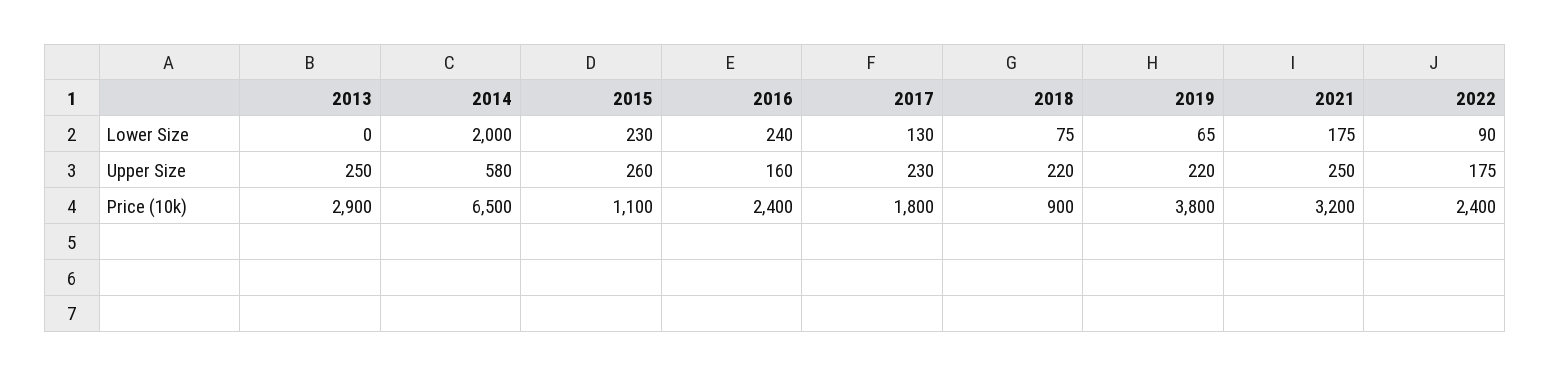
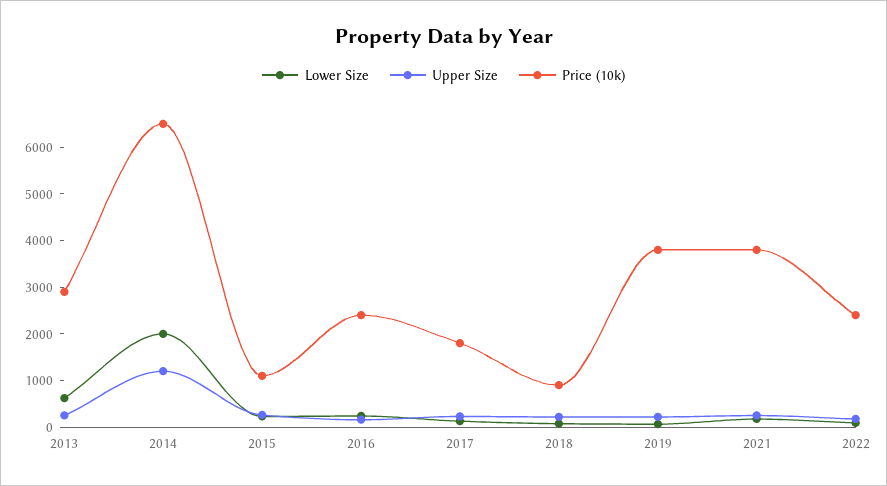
  {
    "Lower Size": {
-     "2013": 0,
+     "2013": 600,
      "2014": 2000,
      "2015": 230,
      "2016": 240,
      "2017": 130,
      "2018": 75,
      "2019": 65,
      "2021": 175,
      "2022": 90
    },
    "Upper Size": {
      "2013": 250,
-     "2014": 580,
+     "2014": 1200,
      "2015": 260,
      "2016": 160,
      "2017": 230,
      "2018": 220,
      "2019": 220,
      "2021": 250,
      "2022": 175
    },
    "Price (10k)": {
      "2013": 2900,
      "2014": 6500,
      "2015": 1100,
      "2016": 2400,
      "2017": 1800,
      "2018": 900,
      "2019": 3800,
-     "2021": 3200,
+     "2021": 3800,
      "2022": 2400
    }
  }

